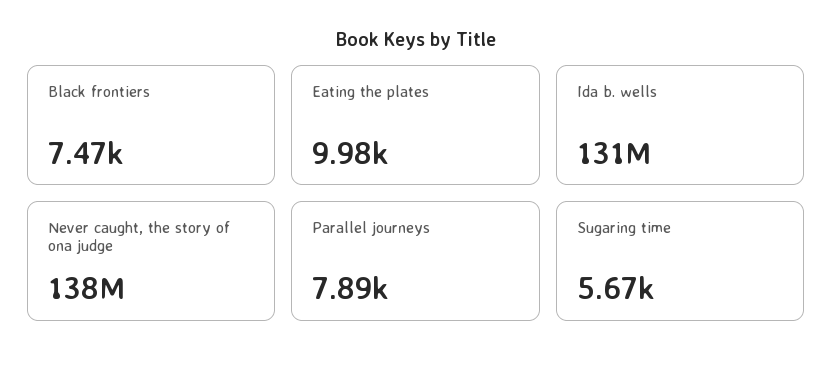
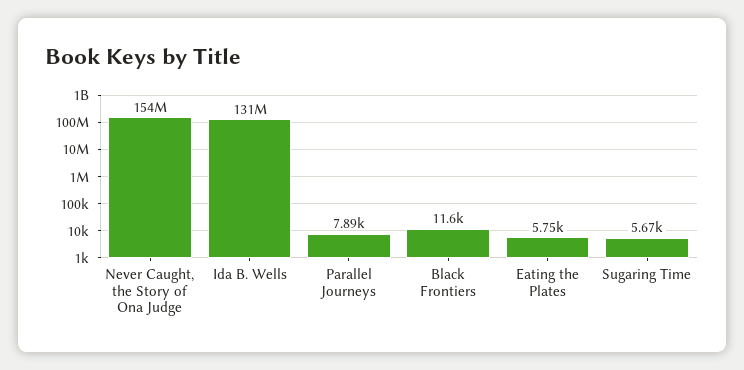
  {
-   "Black frontiers": 7470,
+   "Black frontiers": 11600,
-   "Eating the plates": 9980,
+   "Eating the plates": 5750,
    "Ida b. wells": 131000000,
-   "Never caught, the story of ona judge": 138000000,
+   "Never caught, the story of ona judge": 154000000,
    "Parallel journeys": 7890,
    "Sugaring time": 5670
  }

